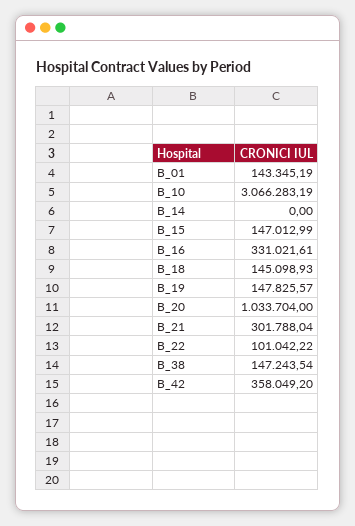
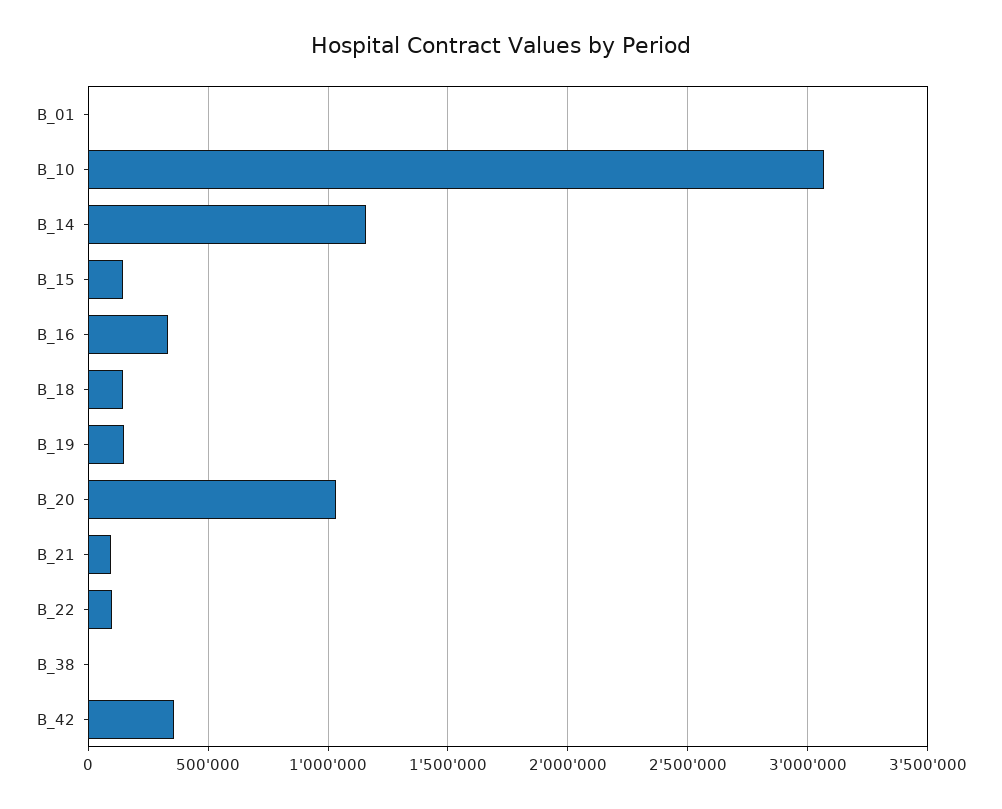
  {
-   "B_01": 143345.19,
+   "B_01": 0,
    "B_10": 3066283.19,
-   "B_14": 0,
+   "B_14": 1150000,
    "B_15": 147012.99,
    "B_16": 331021.61,
    "B_18": 145098.93,
    "B_19": 147825.57,
    "B_20": 1033704,
-   "B_21": 301788.04,
+   "B_21": 100000,
    "B_22": 101042.22,
-   "B_38": 147243.54,
+   "B_38": 0,
    "B_42": 358049.2
  }

